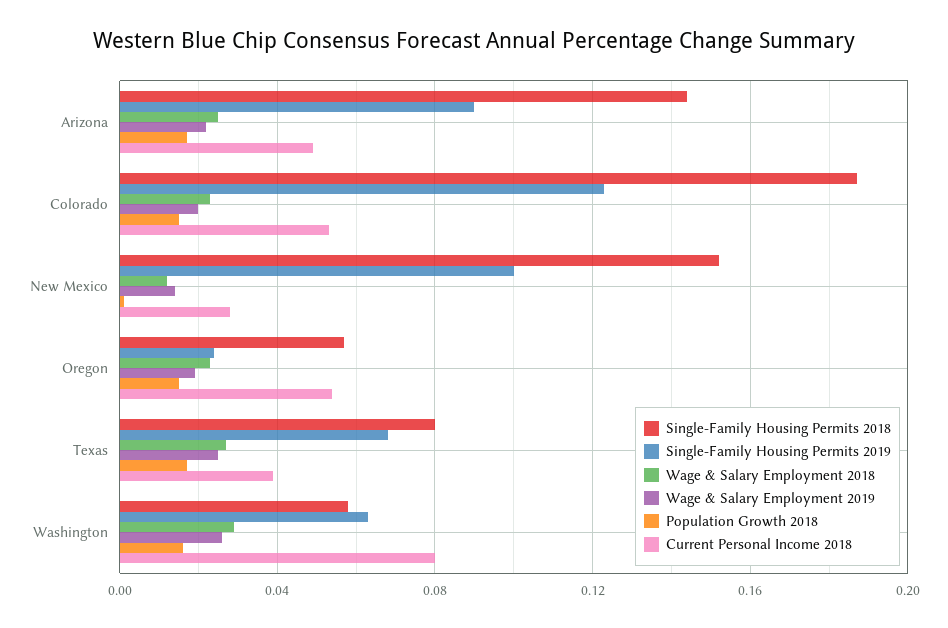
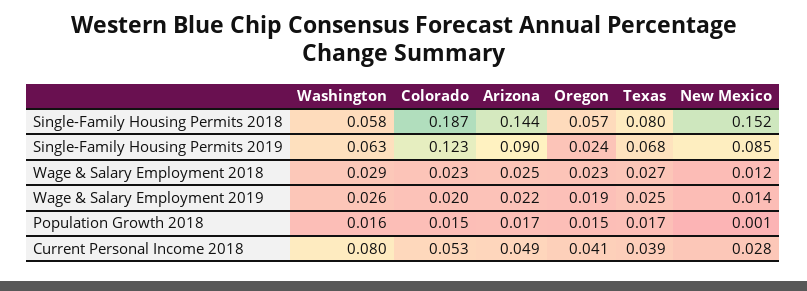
  {
    "Single-Family Housing Permits 2018": {
      "Arizona": 0.144,
      "Colorado": 0.187,
      "New Mexico": 0.152,
      "Oregon": 0.057,
      "Texas": 0.08,
      "Washington": 0.058
    },
    "Single-Family Housing Permits 2019": {
      "Arizona": 0.09,
      "Colorado": 0.123,
-     "New Mexico": 0.1,
+     "New Mexico": 0.085,
      "Oregon": 0.024,
      "Texas": 0.068,
      "Washington": 0.063
    },
    "Wage & Salary Employment 2018": {
      "Arizona": 0.025,
      "Colorado": 0.023,
      "New Mexico": 0.012,
      "Oregon": 0.023,
      "Texas": 0.027,
      "Washington": 0.029
    },
    "Wage & Salary Employment 2019": {
      "Arizona": 0.022,
      "Colorado": 0.02,
      "New Mexico": 0.014,
      "Oregon": 0.019,
      "Texas": 0.025,
      "Washington": 0.026
    },
    "Population Growth 2018": {
      "Arizona": 0.017,
      "Colorado": 0.015,
      "New Mexico": 0.001,
      "Oregon": 0.015,
      "Texas": 0.017,
      "Washington": 0.016
    },
    "Current Personal Income 2018": {
      "Arizona": 0.049,
      "Colorado": 0.053,
      "New Mexico": 0.028,
-     "Oregon": 0.055,
+     "Oregon": 0.041,
      "Texas": 0.039,
      "Washington": 0.08
    }
  }

